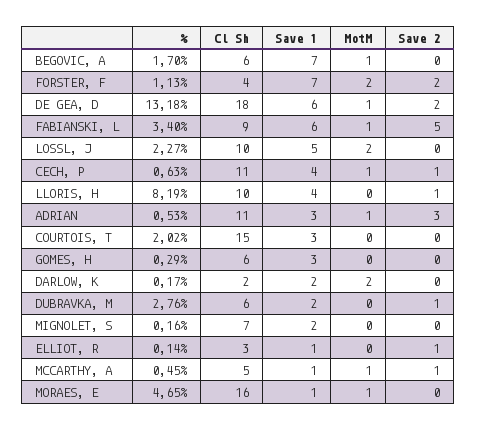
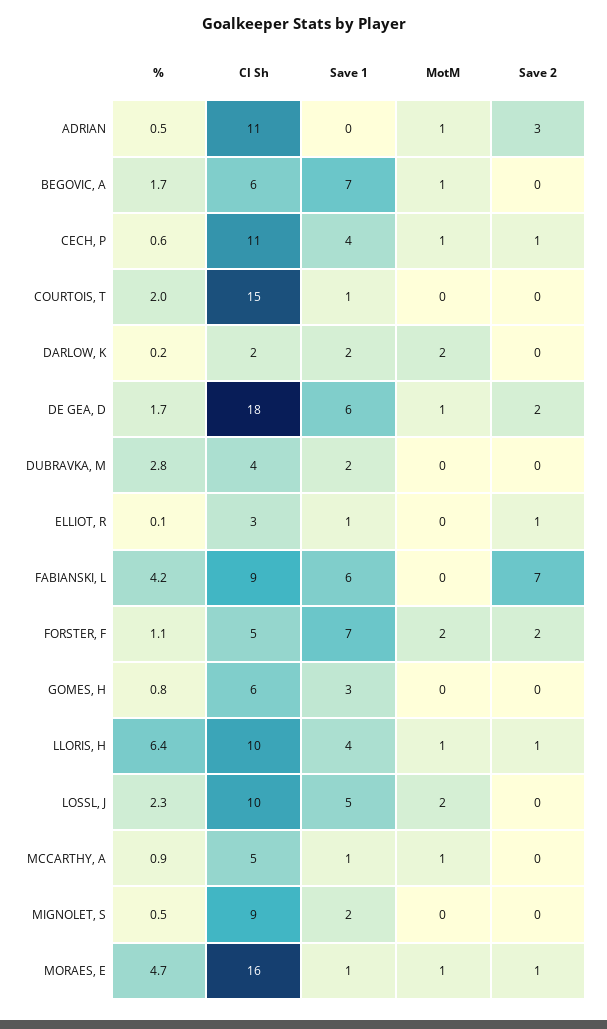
  {
    "%": {
      "BEGOVIC, A": 1.7,
      "FORSTER, F": 1.13,
-     "DE GEA, D": 13.18,
+     "DE GEA, D": 1.7,
-     "FABIANSKI, L": 3.4,
+     "FABIANSKI, L": 4.2,
      "LOSSL, J": 2.27,
      "CECH, P": 0.63,
-     "LLORIS, H": 8.19,
+     "LLORIS, H": 6.4,
      "ADRIAN": 0.53,
      "COURTOIS, T": 2.02,
-     "GOMES, H": 0.29,
+     "GOMES, H": 0.8,
      "DARLOW, K": 0.17,
      "DUBRAVKA, M": 2.76,
-     "MIGNOLET, S": 0.16,
+     "MIGNOLET, S": 0.5,
      "ELLIOT, R": 0.14,
-     "MCCARTHY, A": 0.45,
+     "MCCARTHY, A": 0.9,
      "MORAES, E": 4.65
    },
    "Cl Sh": {
      "BEGOVIC, A": 6,
-     "FORSTER, F": 4,
+     "FORSTER, F": 5,
      "DE GEA, D": 18,
      "FABIANSKI, L": 9,
      "LOSSL, J": 10,
      "CECH, P": 11,
      "LLORIS, H": 10,
      "ADRIAN": 11,
      "COURTOIS, T": 15,
      "GOMES, H": 6,
      "DARLOW, K": 2,
-     "DUBRAVKA, M": 6,
+     "DUBRAVKA, M": 4,
-     "MIGNOLET, S": 7,
+     "MIGNOLET, S": 9,
      "ELLIOT, R": 3,
      "MCCARTHY, A": 5,
      "MORAES, E": 16
    },
    "Save 1": {
      "BEGOVIC, A": 7,
      "FORSTER, F": 7,
      "DE GEA, D": 6,
      "FABIANSKI, L": 6,
      "LOSSL, J": 5,
      "CECH, P": 4,
      "LLORIS, H": 4,
-     "ADRIAN": 3,
+     "ADRIAN": 0,
-     "COURTOIS, T": 3,
+     "COURTOIS, T": 1,
      "GOMES, H": 3,
      "DARLOW, K": 2,
      "DUBRAVKA, M": 2,
      "MIGNOLET, S": 2,
      "ELLIOT, R": 1,
      "MCCARTHY, A": 1,
      "MORAES, E": 1
    },
    "MotM": {
      "BEGOVIC, A": 1,
      "FORSTER, F": 2,
      "DE GEA, D": 1,
-     "FABIANSKI, L": 1,
+     "FABIANSKI, L": 0,
      "LOSSL, J": 2,
      "CECH, P": 1,
-     "LLORIS, H": 0,
+     "LLORIS, H": 1,
      "ADRIAN": 1,
      "COURTOIS, T": 0,
      "GOMES, H": 0,
      "DARLOW, K": 2,
      "DUBRAVKA, M": 0,
      "MIGNOLET, S": 0,
      "ELLIOT, R": 0,
      "MCCARTHY, A": 1,
      "MORAES, E": 1
    },
    "Save 2": {
      "BEGOVIC, A": 0,
      "FORSTER, F": 2,
      "DE GEA, D": 2,
-     "FABIANSKI, L": 5,
+     "FABIANSKI, L": 7,
      "LOSSL, J": 0,
      "CECH, P": 1,
      "LLORIS, H": 1,
      "ADRIAN": 3,
      "COURTOIS, T": 0,
      "GOMES, H": 0,
      "DARLOW, K": 0,
-     "DUBRAVKA, M": 1,
+     "DUBRAVKA, M": 0,
      "MIGNOLET, S": 0,
      "ELLIOT, R": 1,
-     "MCCARTHY, A": 1,
+     "MCCARTHY, A": 0,
-     "MORAES, E": 0
+     "MORAES, E": 1
    }
  }

